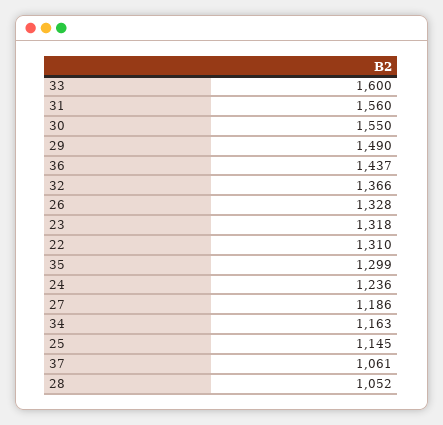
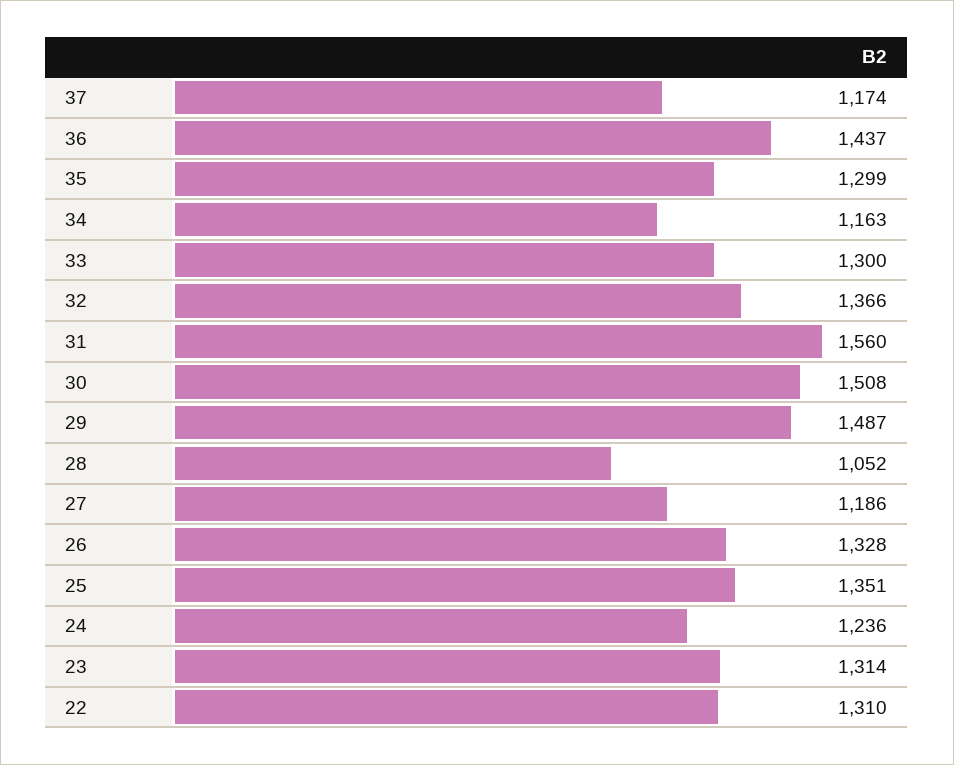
  {
-   "33": 1600,
+   "33": 1300,
    "31": 1560,
-   "30": 1550,
+   "30": 1508,
-   "29": 1490,
+   "29": 1487,
    "36": 1437,
    "32": 1366,
    "26": 1328,
-   "23": 1318,
+   "23": 1314,
    "22": 1310,
    "35": 1299,
    "24": 1236,
    "27": 1186,
    "34": 1163,
-   "25": 1145,
+   "25": 1351,
-   "37": 1061,
+   "37": 1174,
    "28": 1052
  }

